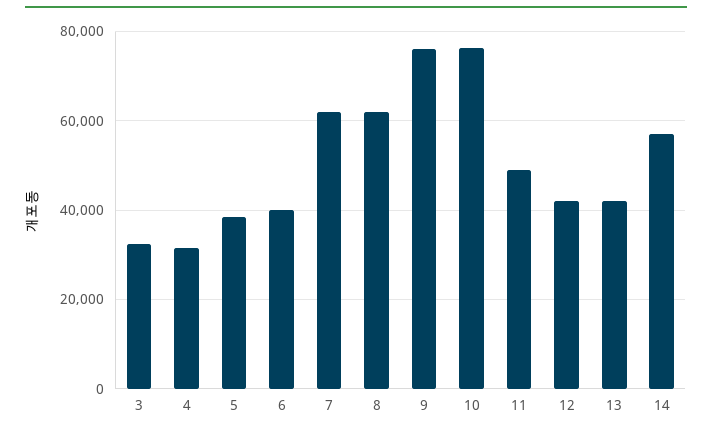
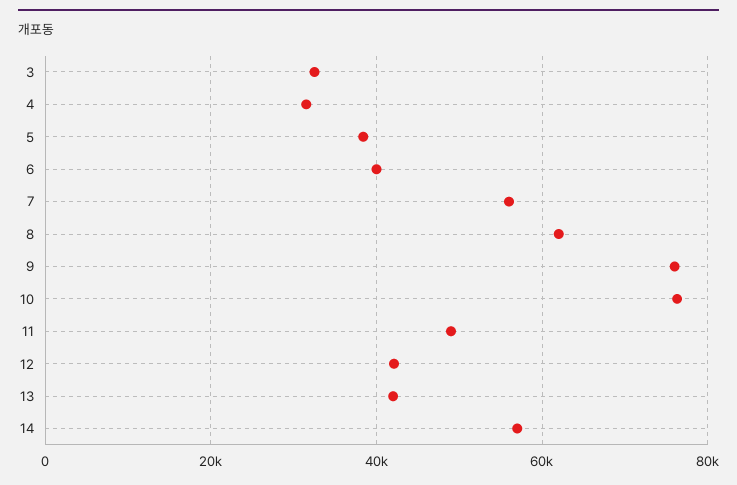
  {
    "3": 32000,
    "4": 32000,
    "5": 38000,
    "6": 40000,
-   "7": 62000,
+   "7": 56000,
    "8": 62000,
    "9": 76000,
    "10": 76000,
    "11": 50000,
    "12": 42000,
    "13": 42000,
    "14": 58000
  }

